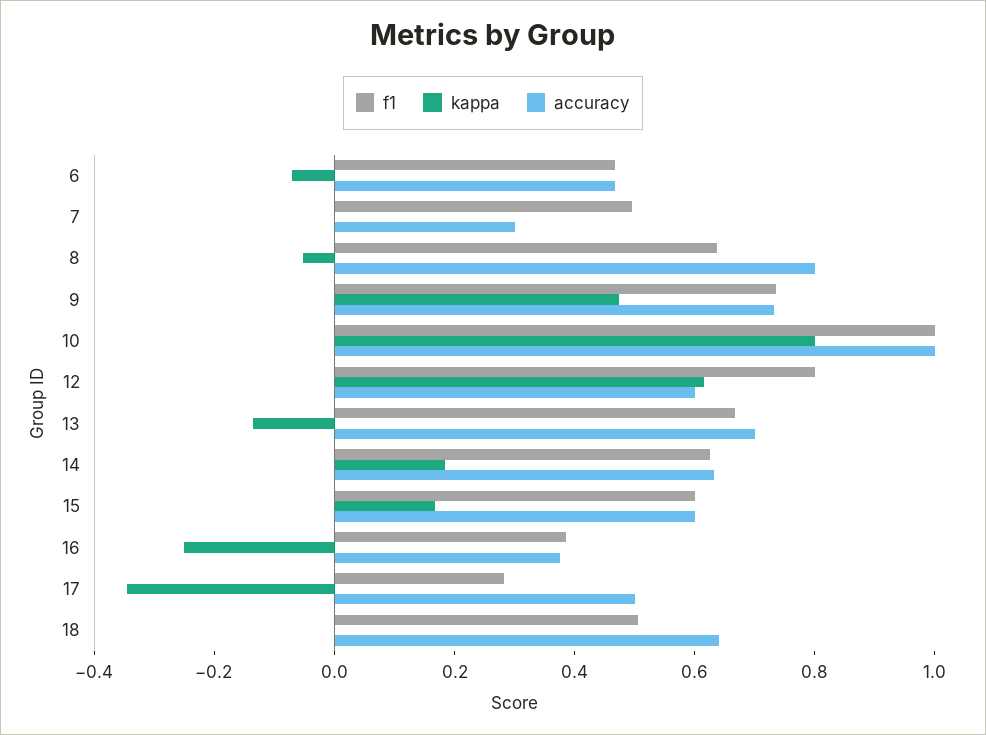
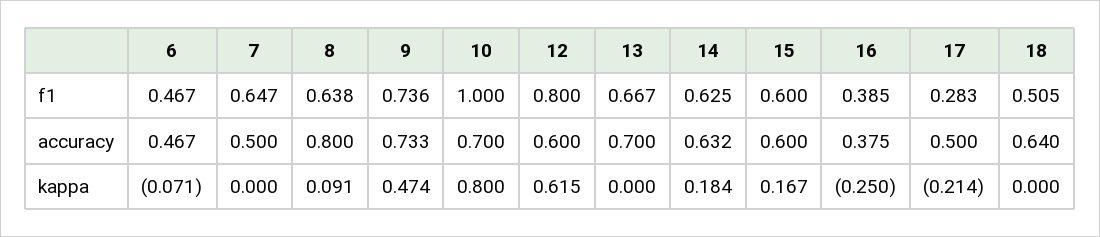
  {
    "f1": {
      "6": 0.467,
-     "7": 0.5,
+     "7": 0.647,
      "8": 0.638,
      "9": 0.736,
      "10": 1,
      "12": 0.8,
      "13": 0.667,
      "14": 0.625,
      "15": 0.6,
      "16": 0.385,
      "17": 0.283,
      "18": 0.505
    },
    "kappa": {
      "6": -0.071,
      "7": 0,
-     "8": -0.05,
+     "8": 0.091,
      "9": 0.474,
      "10": 0.8,
      "12": 0.615,
-     "13": -0.15,
+     "13": 0,
      "14": 0.184,
      "15": 0.167,
      "16": -0.25,
-     "17": -0.35,
+     "17": -0.214,
      "18": 0
    },
    "accuracy": {
      "6": 0.467,
-     "7": 0.3,
+     "7": 0.5,
      "8": 0.8,
      "9": 0.733,
-     "10": 1,
+     "10": 0.7,
      "12": 0.6,
      "13": 0.7,
      "14": 0.632,
      "15": 0.6,
      "16": 0.375,
      "17": 0.5,
      "18": 0.64
    }
  }

